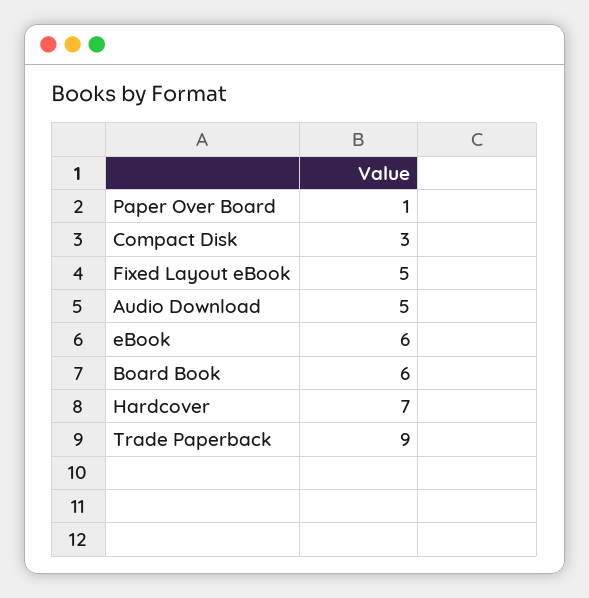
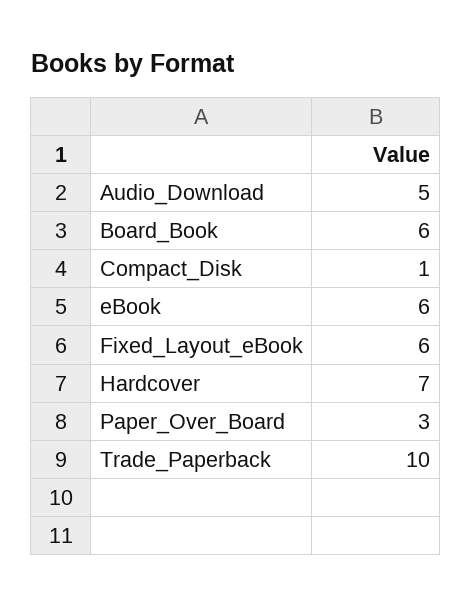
  {
-   "Paper Over Board": 1,
+   "Paper Over Board": 3,
-   "Compact Disk": 3,
+   "Compact Disk": 1,
-   "Fixed Layout eBook": 5,
+   "Fixed Layout eBook": 6,
    "Audio Download": 5,
    "eBook": 6,
    "Board Book": 6,
    "Hardcover": 7,
-   "Trade Paperback": 9
+   "Trade Paperback": 10
  }

